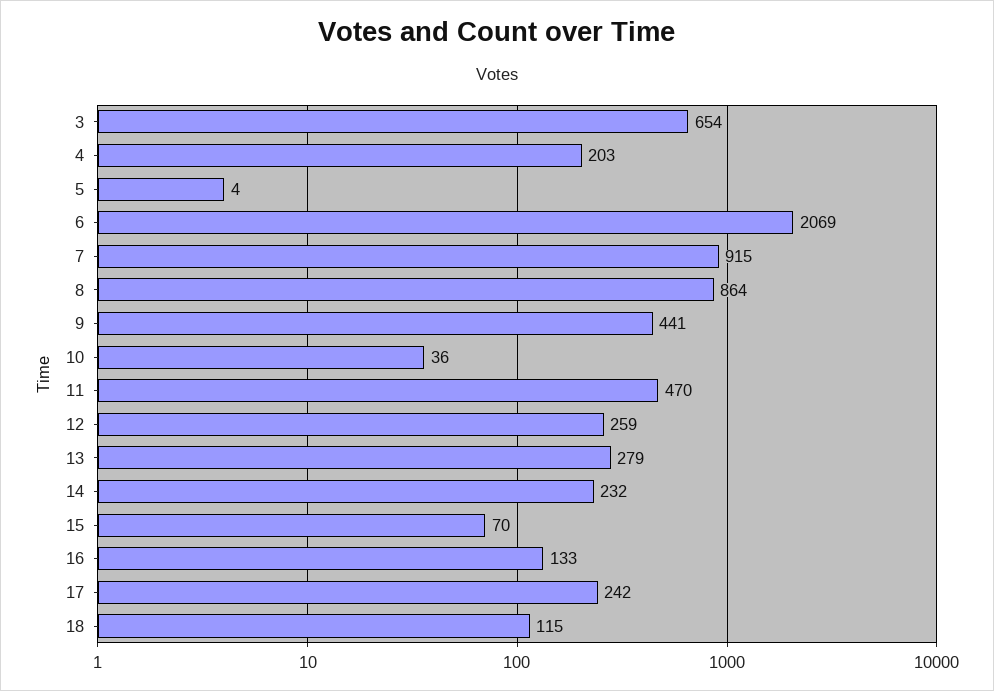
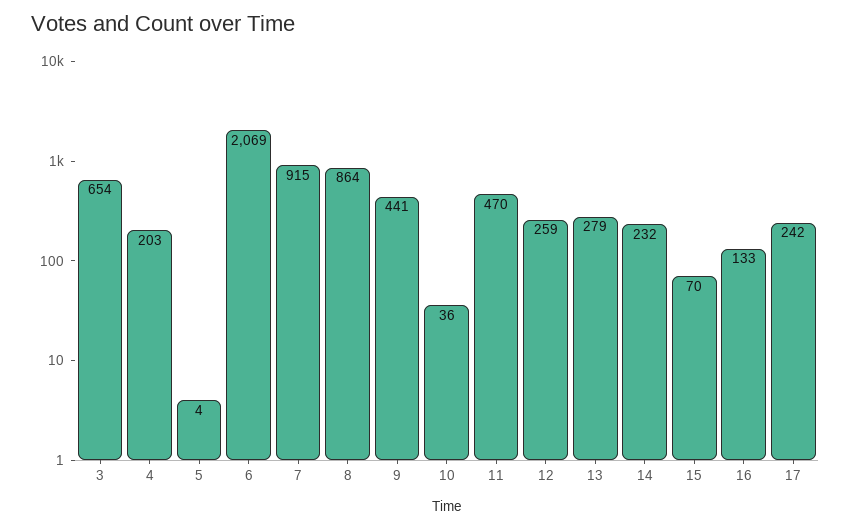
  {
    "3": 654,
    "4": 203,
    "5": 4,
    "6": 2069,
    "7": 915,
    "8": 864,
    "9": 441,
    "10": 36,
    "11": 470,
    "12": 259,
    "13": 279,
    "14": 232,
    "15": 70,
    "16": 133,
-   "17": 242,
+   "17": 242
-   "18": 115
  }

